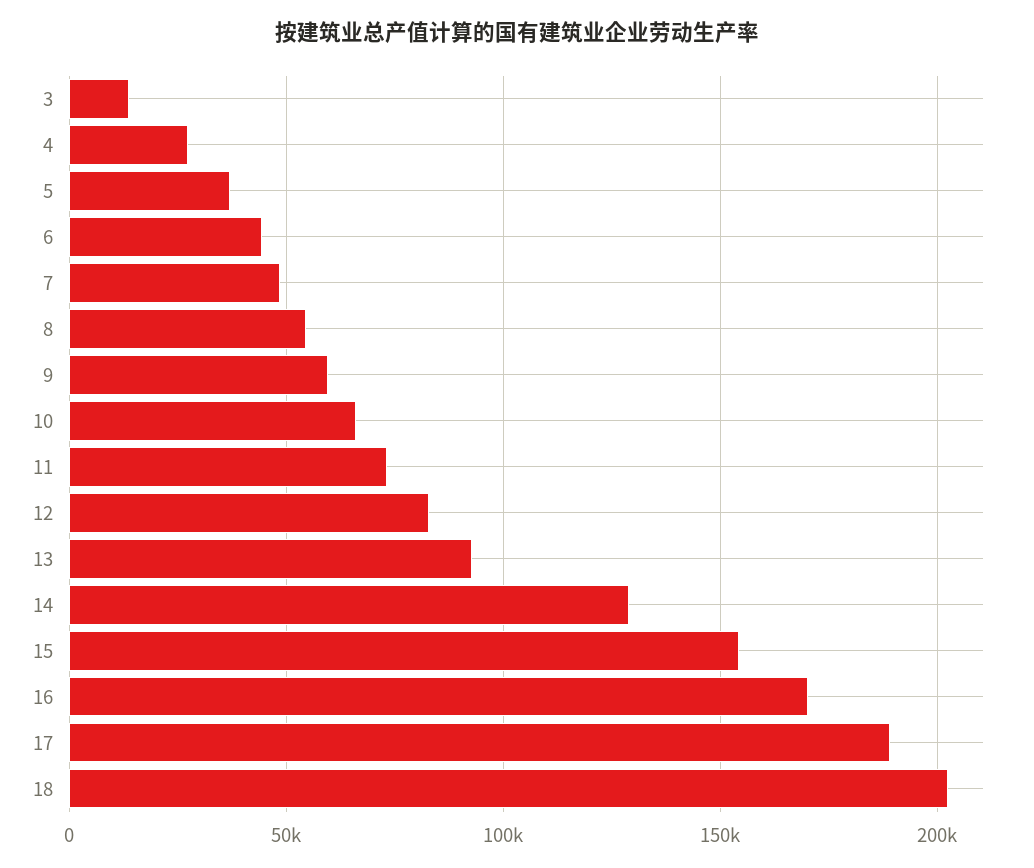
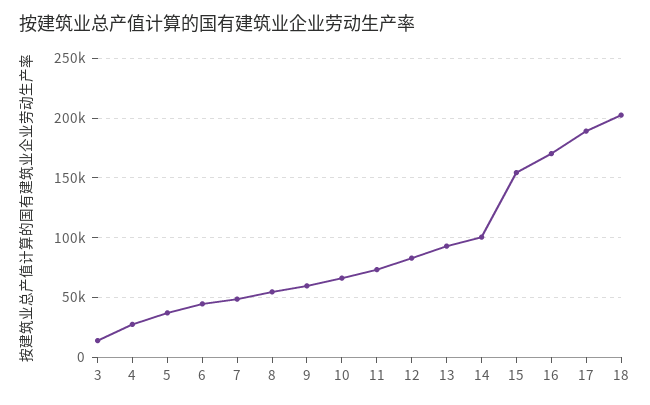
  {
    "3": 15000,
    "4": 25000,
    "5": 35000,
    "6": 45000,
    "7": 50000,
    "8": 55000,
    "9": 60000,
    "10": 65000,
    "11": 75000,
    "12": 85000,
    "13": 95000,
-   "14": 130000,
+   "14": 100000,
    "15": 155000,
    "16": 170000,
    "17": 190000,
    "18": 205000
  }

